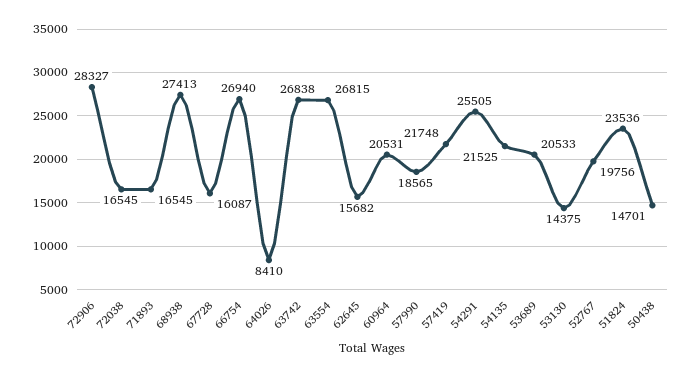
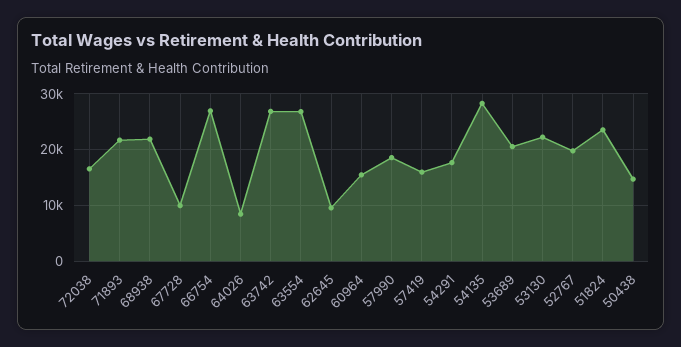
  {
-   "72906": 28327,
    "72038": 16545,
-   "71893": 16545,
+   "71893": 22000,
-   "68938": 27413,
+   "68938": 22000,
-   "67728": 16087,
+   "67728": 10000,
    "66754": 26940,
    "64026": 8410,
    "63742": 26838,
    "63554": 26815,
-   "62645": 15682,
+   "62645": 10000,
-   "60964": 20531,
+   "60964": 16000,
    "57990": 18565,
-   "57419": 21748,
+   "57419": 16000,
-   "54291": 25505,
+   "54291": 18000,
-   "54135": 21525,
+   "54135": 28000,
    "53689": 20533,
-   "53130": 14375,
+   "53130": 22000,
    "52767": 19756,
    "51824": 23536,
    "50438": 14701
  }

